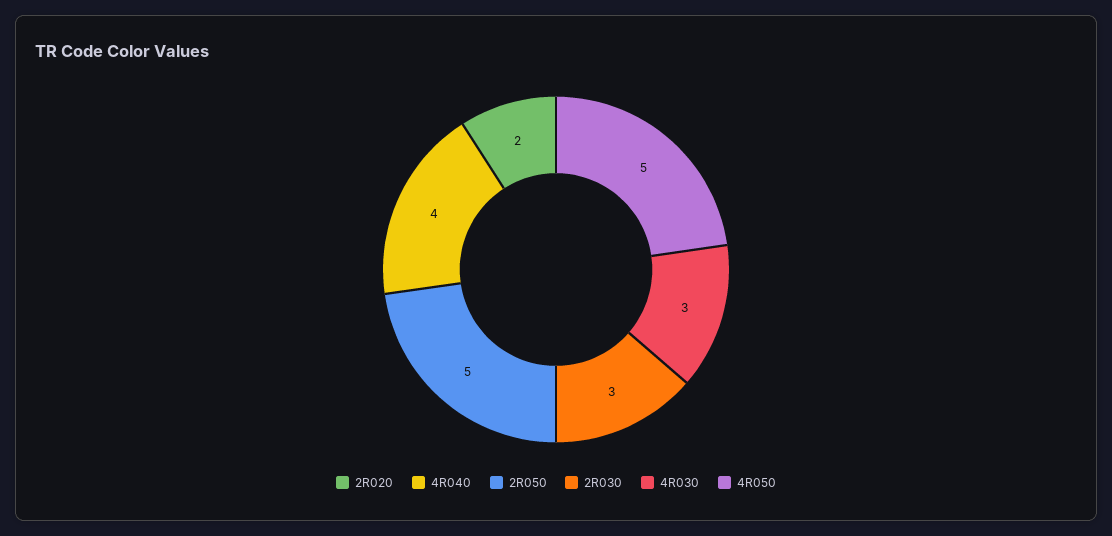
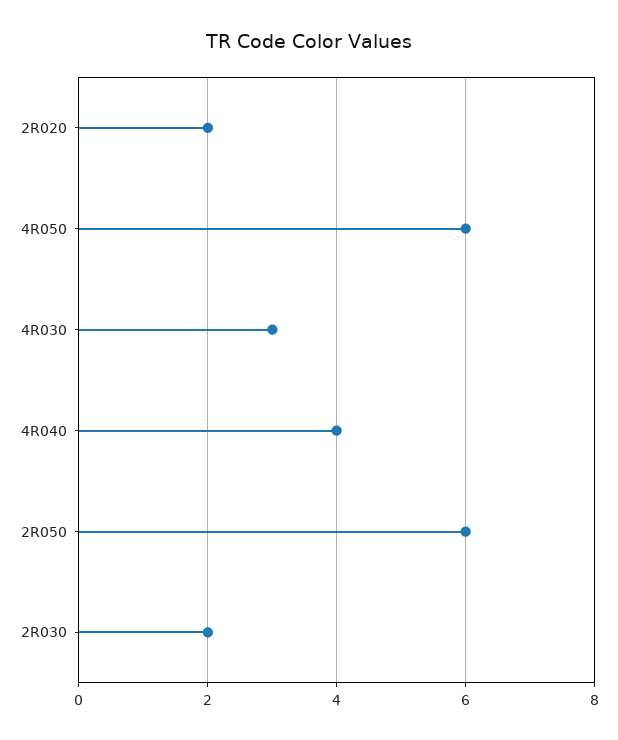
  {
    "2R020": 2,
    "4R040": 4,
-   "2R050": 5,
+   "2R050": 6,
-   "2R030": 3,
+   "2R030": 2,
    "4R030": 3,
-   "4R050": 5
+   "4R050": 6
  }

